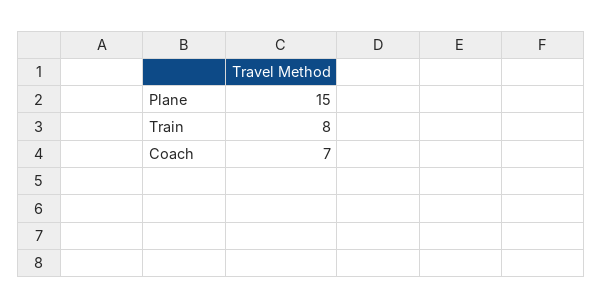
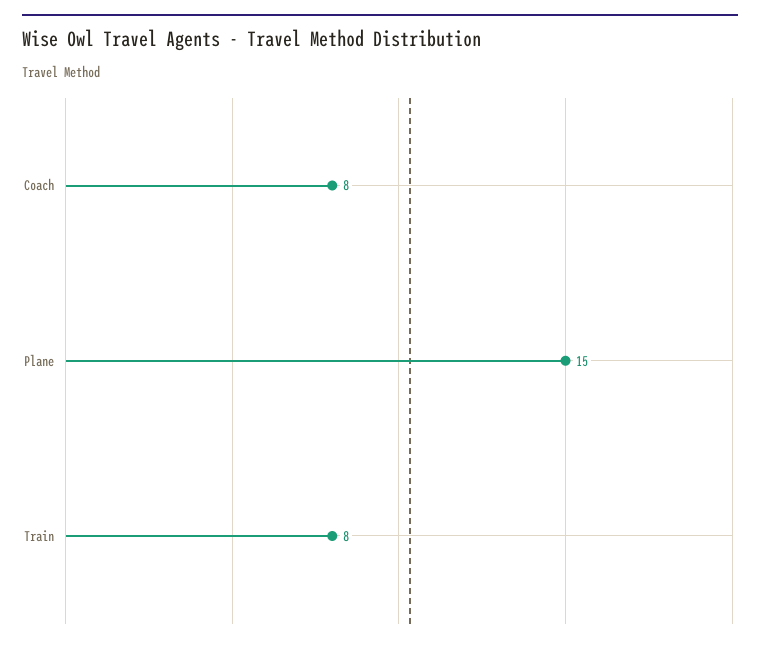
  {
    "Plane": 15,
    "Train": 8,
-   "Coach": 7
+   "Coach": 8
  }

